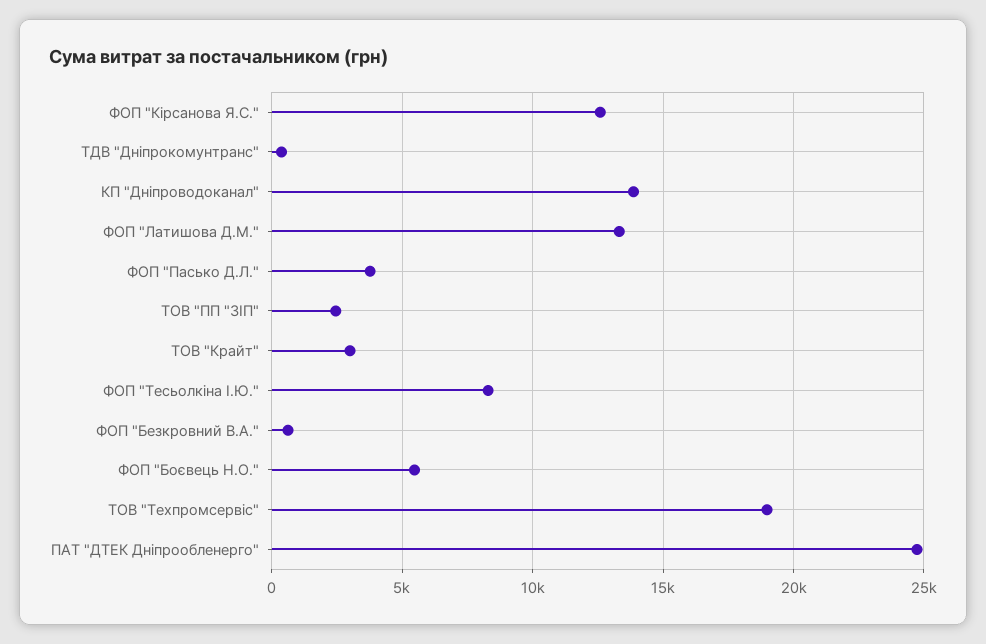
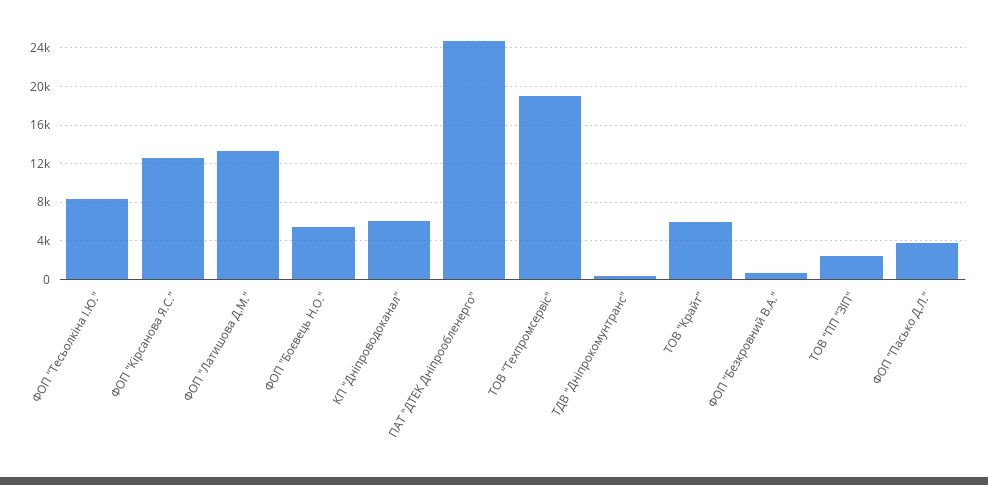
  {
    "ФОП \"Кірсанова Я.С.\"": 12500,
    "ТДВ \"Дніпрокомунтранс\"": 500,
-   "КП \"Дніпроводоканал\"": 14000,
+   "КП \"Дніпроводоканал\"": 6000,
    "ФОП \"Латишова Д.М.\"": 13500,
    "ФОП \"Пасько Д.Л.\"": 4000,
    "ТОВ \"ПП \"ЗІП\"": 2500,
-   "ТОВ \"Крайт\"": 3000,
+   "ТОВ \"Крайт\"": 6000,
    "ФОП \"Тесьолкіна І.Ю.\"": 8500,
    "ФОП \"Безкровний В.А.\"": 500,
    "ФОП \"Боєвець Н.О.\"": 5500,
    "ТОВ \"Техпромсервіс\"": 19000,
    "ПАТ \"ДТЕК Дніпрообленерго\"": 24500
  }

